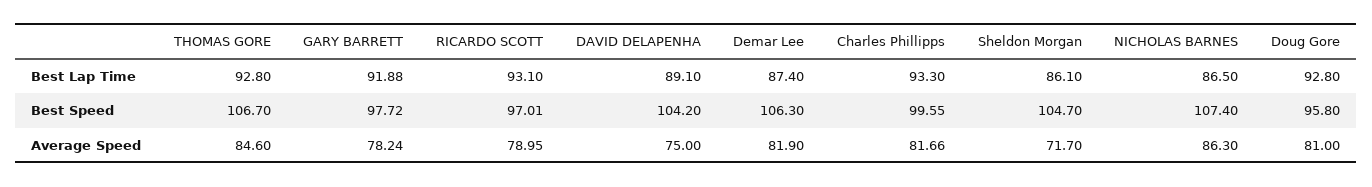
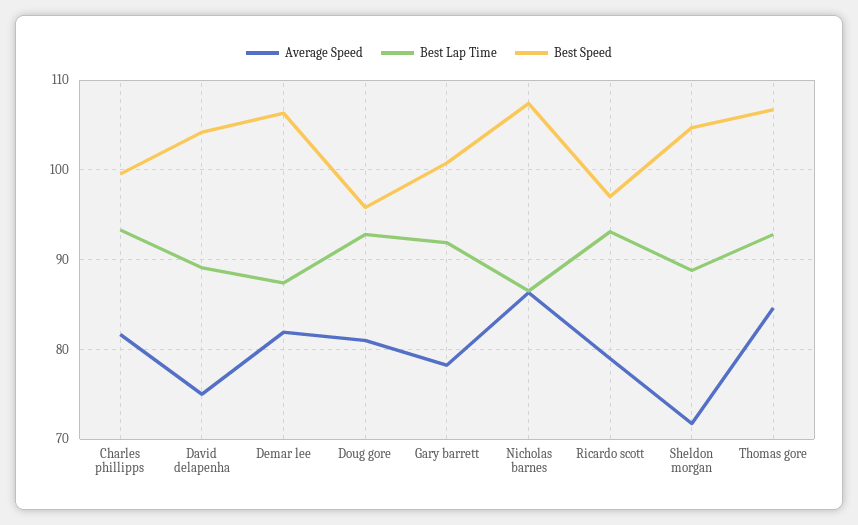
  {
    "Best Lap Time": {
      "THOMAS GORE": 92.8,
      "GARY BARRETT": 91.88,
      "RICARDO SCOTT": 93.1,
      "DAVID DELAPENHA": 89.1,
      "Demar Lee": 87.4,
      "Charles Phillipps": 93.3,
-     "Sheldon Morgan": 86.1,
+     "Sheldon Morgan": 89,
      "NICHOLAS BARNES": 86.5,
      "Doug Gore": 92.8
    },
    "Best Speed": {
      "THOMAS GORE": 106.7,
-     "GARY BARRETT": 97.72,
+     "GARY BARRETT": 101,
      "RICARDO SCOTT": 97.01,
      "DAVID DELAPENHA": 104.2,
      "Demar Lee": 106.3,
      "Charles Phillipps": 99.55,
      "Sheldon Morgan": 104.7,
      "NICHOLAS BARNES": 107.4,
      "Doug Gore": 95.8
    },
    "Average Speed": {
      "THOMAS GORE": 84.6,
      "GARY BARRETT": 78.24,
      "RICARDO SCOTT": 78.95,
      "DAVID DELAPENHA": 75,
      "Demar Lee": 81.9,
      "Charles Phillipps": 81.66,
      "Sheldon Morgan": 71.7,
      "NICHOLAS BARNES": 86.3,
      "Doug Gore": 81
    }
  }

